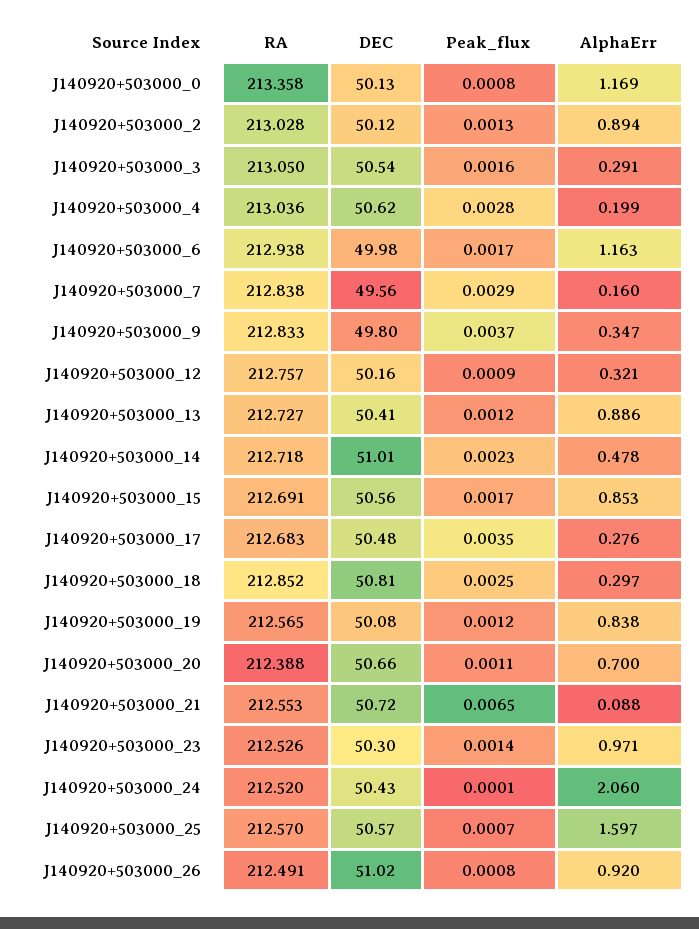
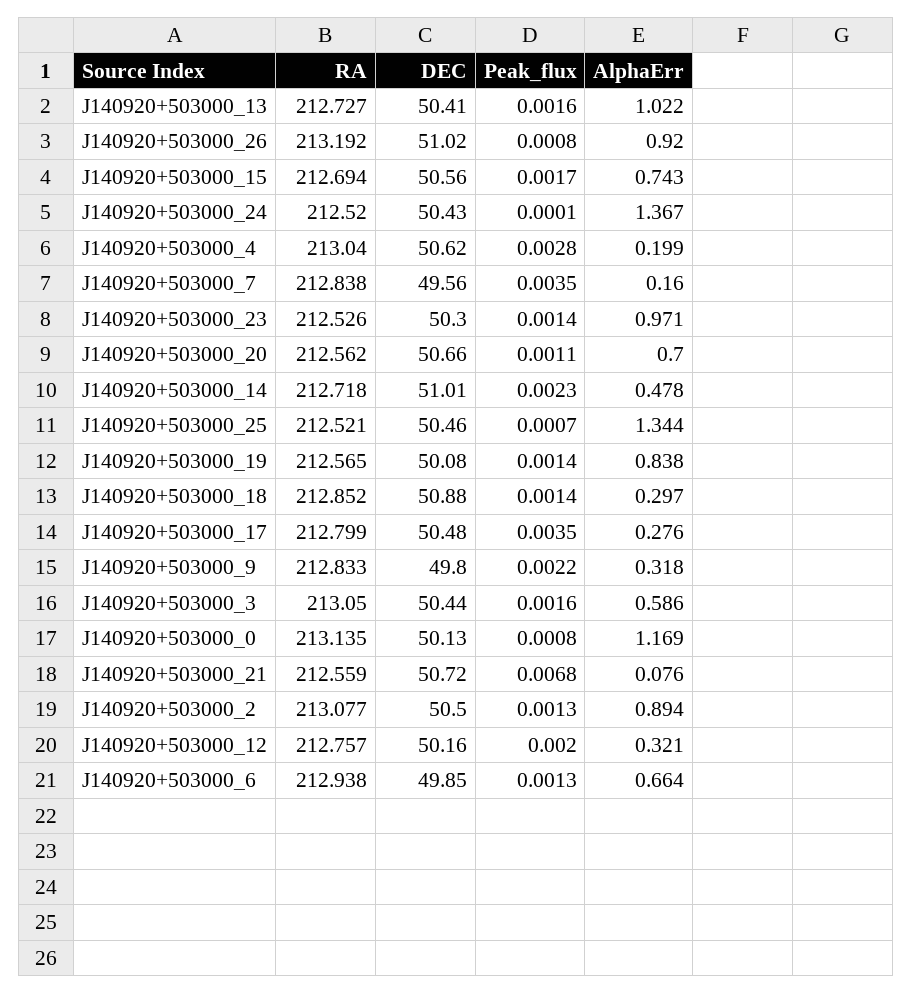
  {
    "RA": {
-     "J140920+503000_0": 213.358,
+     "J140920+503000_0": 213.135,
-     "J140920+503000_2": 213.028,
+     "J140920+503000_2": 213.077,
      "J140920+503000_3": 213.05,
-     "J140920+503000_4": 213.036,
+     "J140920+503000_4": 213.04,
      "J140920+503000_6": 212.938,
      "J140920+503000_7": 212.838,
      "J140920+503000_9": 212.833,
      "J140920+503000_12": 212.757,
      "J140920+503000_13": 212.727,
      "J140920+503000_14": 212.718,
-     "J140920+503000_15": 212.691,
+     "J140920+503000_15": 212.694,
-     "J140920+503000_17": 212.683,
+     "J140920+503000_17": 212.799,
      "J140920+503000_18": 212.852,
      "J140920+503000_19": 212.565,
-     "J140920+503000_20": 212.388,
+     "J140920+503000_20": 212.562,
-     "J140920+503000_21": 212.553,
+     "J140920+503000_21": 212.559,
      "J140920+503000_23": 212.526,
      "J140920+503000_24": 212.52,
-     "J140920+503000_25": 212.57,
+     "J140920+503000_25": 212.521,
-     "J140920+503000_26": 212.491
+     "J140920+503000_26": 213.192
    },
    "DEC": {
      "J140920+503000_0": 50.13,
-     "J140920+503000_2": 50.12,
+     "J140920+503000_2": 50.5,
-     "J140920+503000_3": 50.54,
+     "J140920+503000_3": 50.44,
      "J140920+503000_4": 50.62,
-     "J140920+503000_6": 49.98,
+     "J140920+503000_6": 49.85,
      "J140920+503000_7": 49.56,
      "J140920+503000_9": 49.8,
      "J140920+503000_12": 50.16,
      "J140920+503000_13": 50.41,
      "J140920+503000_14": 51.01,
      "J140920+503000_15": 50.56,
      "J140920+503000_17": 50.48,
-     "J140920+503000_18": 50.81,
+     "J140920+503000_18": 50.88,
      "J140920+503000_19": 50.08,
      "J140920+503000_20": 50.66,
      "J140920+503000_21": 50.72,
      "J140920+503000_23": 50.3,
      "J140920+503000_24": 50.43,
-     "J140920+503000_25": 50.57,
+     "J140920+503000_25": 50.46,
      "J140920+503000_26": 51.02
    },
    "Peak_flux": {
      "J140920+503000_0": 0.0008,
      "J140920+503000_2": 0.0013,
      "J140920+503000_3": 0.0016,
      "J140920+503000_4": 0.0028,
-     "J140920+503000_6": 0.0017,
+     "J140920+503000_6": 0.0013,
-     "J140920+503000_7": 0.0029,
+     "J140920+503000_7": 0.0035,
-     "J140920+503000_9": 0.0037,
+     "J140920+503000_9": 0.0022,
-     "J140920+503000_12": 0.0009,
+     "J140920+503000_12": 0.002,
-     "J140920+503000_13": 0.0012,
+     "J140920+503000_13": 0.0016,
      "J140920+503000_14": 0.0023,
      "J140920+503000_15": 0.0017,
      "J140920+503000_17": 0.0035,
-     "J140920+503000_18": 0.0025,
+     "J140920+503000_18": 0.0014,
-     "J140920+503000_19": 0.0012,
+     "J140920+503000_19": 0.0014,
      "J140920+503000_20": 0.0011,
-     "J140920+503000_21": 0.0065,
+     "J140920+503000_21": 0.0068,
      "J140920+503000_23": 0.0014,
      "J140920+503000_24": 0.0001,
      "J140920+503000_25": 0.0007,
      "J140920+503000_26": 0.0008
    },
    "AlphaErr": {
      "J140920+503000_0": 1.169,
      "J140920+503000_2": 0.894,
-     "J140920+503000_3": 0.291,
+     "J140920+503000_3": 0.586,
      "J140920+503000_4": 0.199,
-     "J140920+503000_6": 1.163,
+     "J140920+503000_6": 0.664,
      "J140920+503000_7": 0.16,
-     "J140920+503000_9": 0.347,
+     "J140920+503000_9": 0.318,
      "J140920+503000_12": 0.321,
-     "J140920+503000_13": 0.886,
+     "J140920+503000_13": 1.022,
      "J140920+503000_14": 0.478,
-     "J140920+503000_15": 0.853,
+     "J140920+503000_15": 0.743,
      "J140920+503000_17": 0.276,
      "J140920+503000_18": 0.297,
      "J140920+503000_19": 0.838,
      "J140920+503000_20": 0.7,
-     "J140920+503000_21": 0.088,
+     "J140920+503000_21": 0.076,
      "J140920+503000_23": 0.971,
-     "J140920+503000_24": 2.06,
+     "J140920+503000_24": 1.367,
-     "J140920+503000_25": 1.597,
+     "J140920+503000_25": 1.344,
      "J140920+503000_26": 0.92
    }
  }

